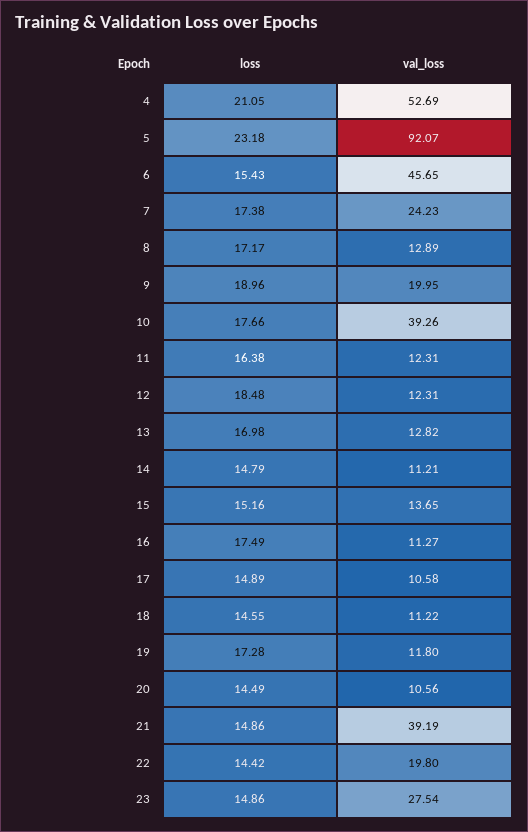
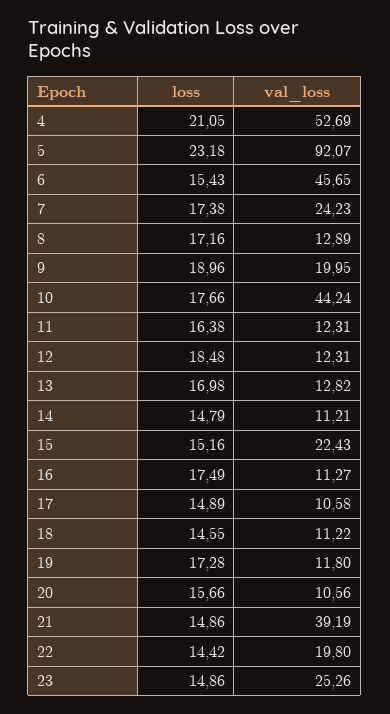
  {
    "loss": {
      "4": 21.05,
      "5": 23.18,
      "6": 15.43,
      "7": 17.38,
-     "8": 17.17,
+     "8": 17.16,
      "9": 18.96,
      "10": 17.66,
      "11": 16.38,
      "12": 18.48,
      "13": 16.98,
      "14": 14.79,
      "15": 15.16,
      "16": 17.49,
      "17": 14.89,
      "18": 14.55,
      "19": 17.28,
-     "20": 14.49,
+     "20": 15.66,
      "21": 14.86,
      "22": 14.42,
      "23": 14.86
    },
    "val_loss": {
      "4": 52.69,
      "5": 92.07,
      "6": 45.65,
      "7": 24.23,
      "8": 12.89,
      "9": 19.95,
-     "10": 39.26,
+     "10": 44.24,
      "11": 12.31,
      "12": 12.31,
      "13": 12.82,
      "14": 11.21,
-     "15": 13.65,
+     "15": 22.43,
      "16": 11.27,
      "17": 10.58,
      "18": 11.22,
      "19": 11.8,
      "20": 10.56,
      "21": 39.19,
      "22": 19.8,
-     "23": 27.54
+     "23": 25.26
    }
  }

